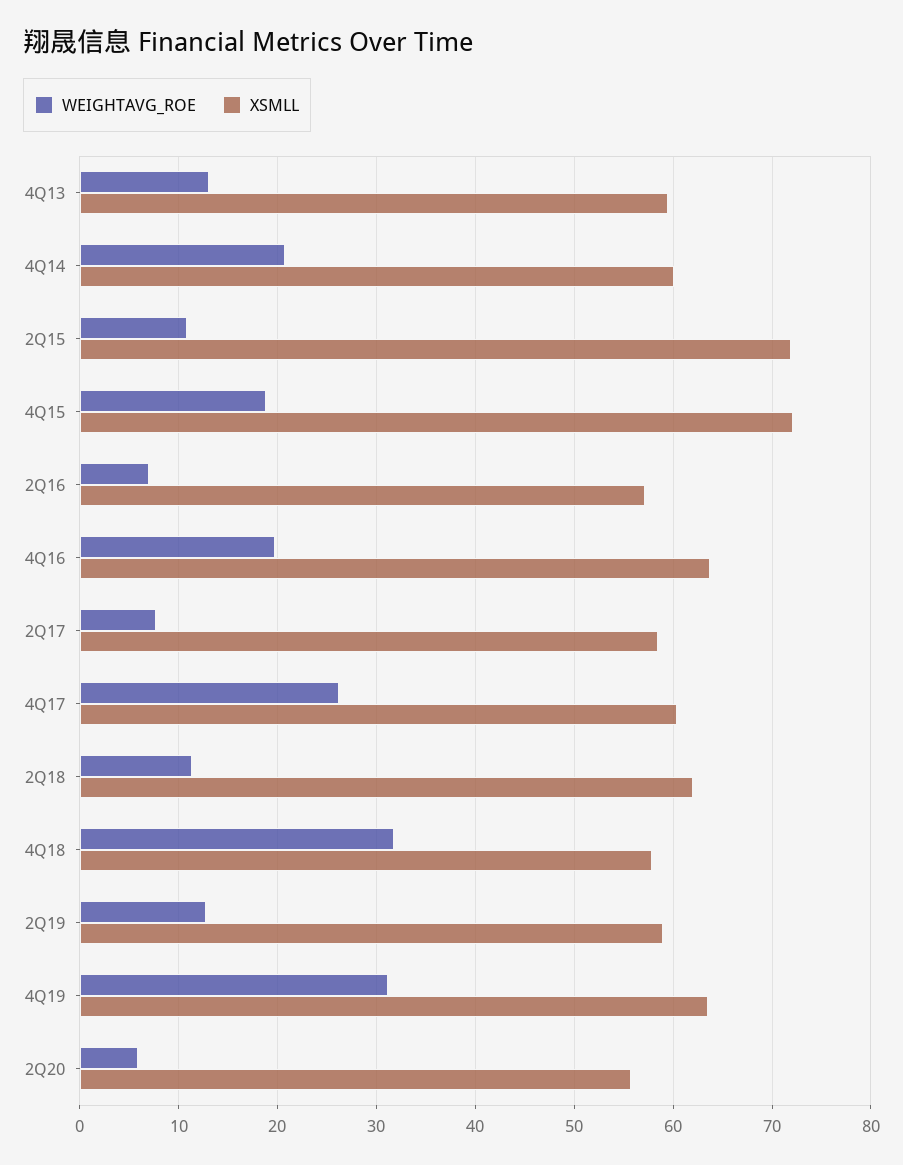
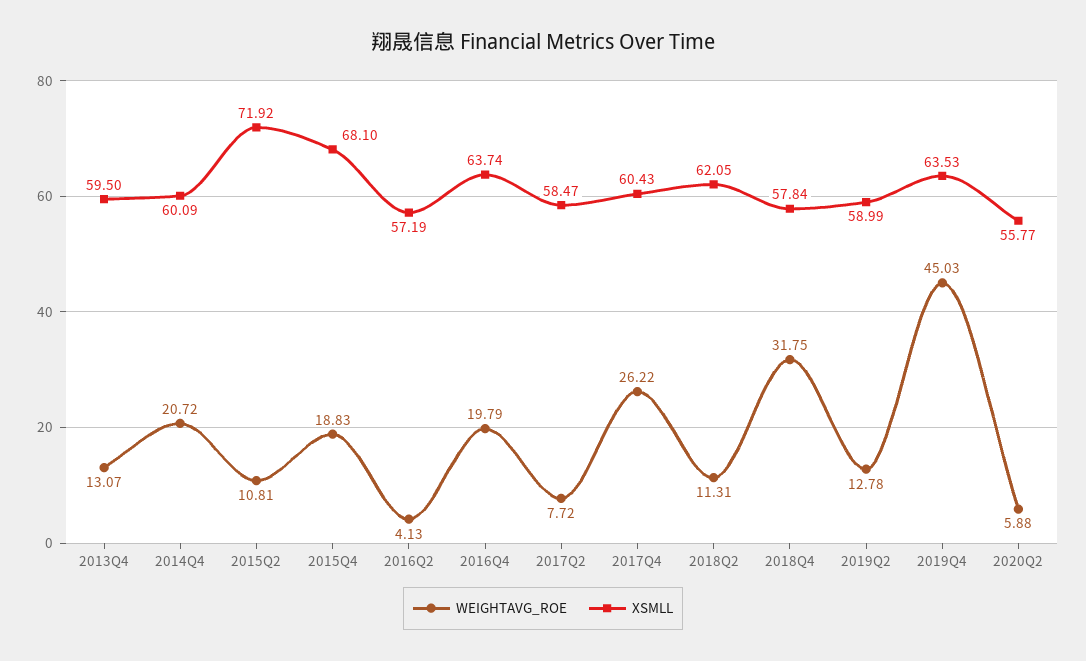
  {
    "WEIGHTAVG_ROE": {
      "4Q13": 13.07,
      "4Q14": 20.72,
      "2Q15": 10.81,
      "4Q15": 18.83,
-     "2Q16": 7,
+     "2Q16": 4.13,
      "4Q16": 19.79,
      "2Q17": 7.72,
      "4Q17": 26.22,
      "2Q18": 11.31,
      "4Q18": 31.75,
      "2Q19": 12.78,
-     "4Q19": 31,
+     "4Q19": 45.03,
      "2Q20": 5.88
    },
    "XSMLL": {
      "4Q13": 59.5,
      "4Q14": 60.09,
      "2Q15": 71.92,
-     "4Q15": 72,
+     "4Q15": 68.1,
      "2Q16": 57.19,
      "4Q16": 63.74,
      "2Q17": 58.47,
      "4Q17": 60.43,
      "2Q18": 62.05,
      "4Q18": 57.84,
      "2Q19": 58.99,
      "4Q19": 63.53,
      "2Q20": 55.77
    }
  }

